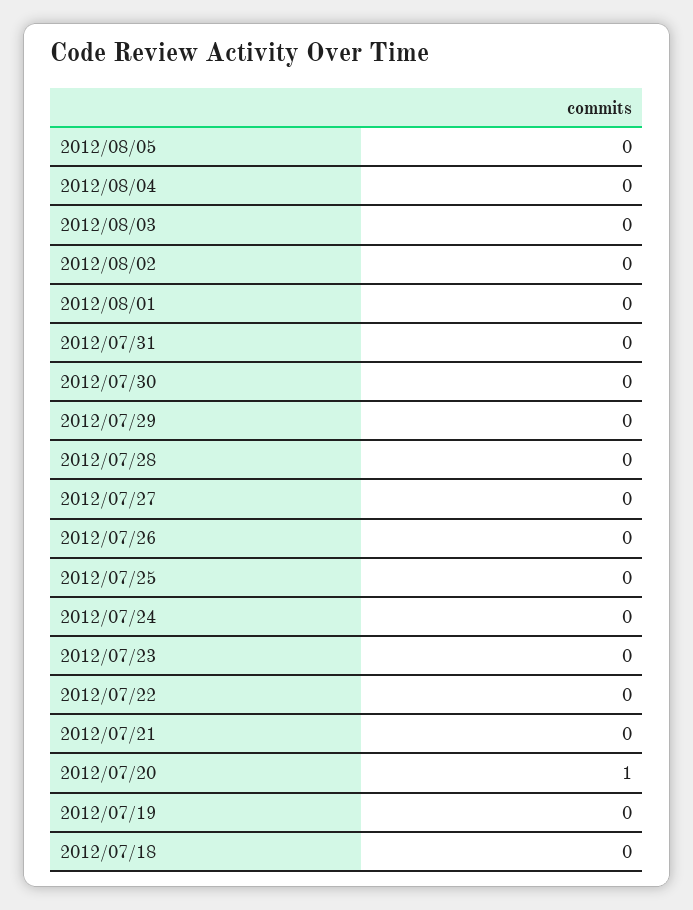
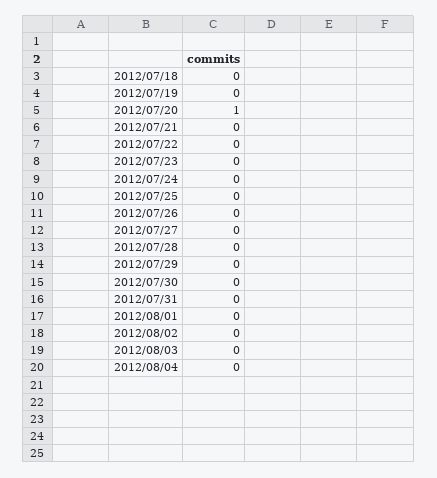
  {
-   "2012/08/05": 0,
    "2012/08/04": 0,
    "2012/08/03": 0,
    "2012/08/02": 0,
    "2012/08/01": 0,
    "2012/07/31": 0,
    "2012/07/30": 0,
    "2012/07/29": 0,
    "2012/07/28": 0,
    "2012/07/27": 0,
    "2012/07/26": 0,
    "2012/07/25": 0,
    "2012/07/24": 0,
    "2012/07/23": 0,
    "2012/07/22": 0,
    "2012/07/21": 0,
    "2012/07/20": 1,
    "2012/07/19": 0,
    "2012/07/18": 0
  }

